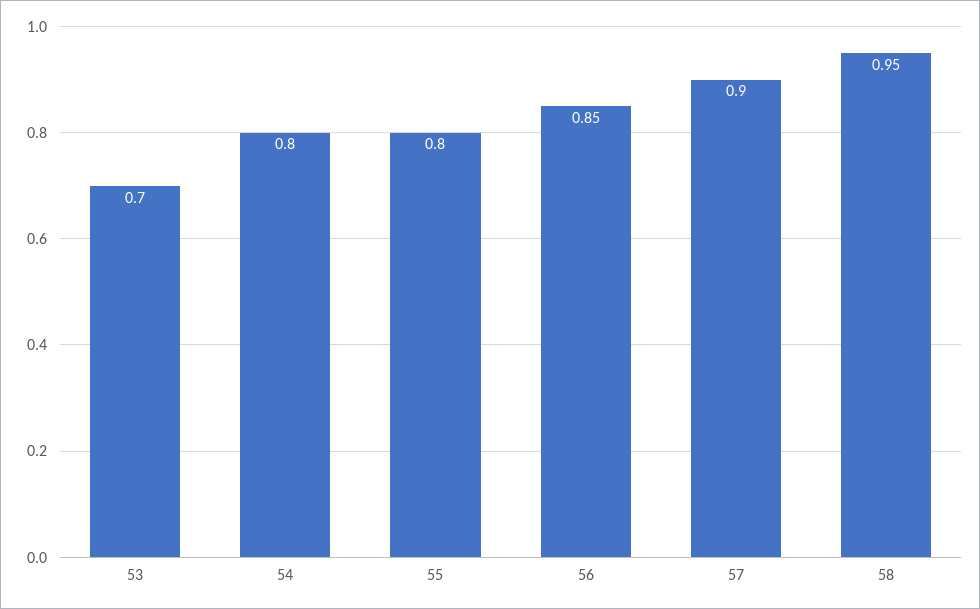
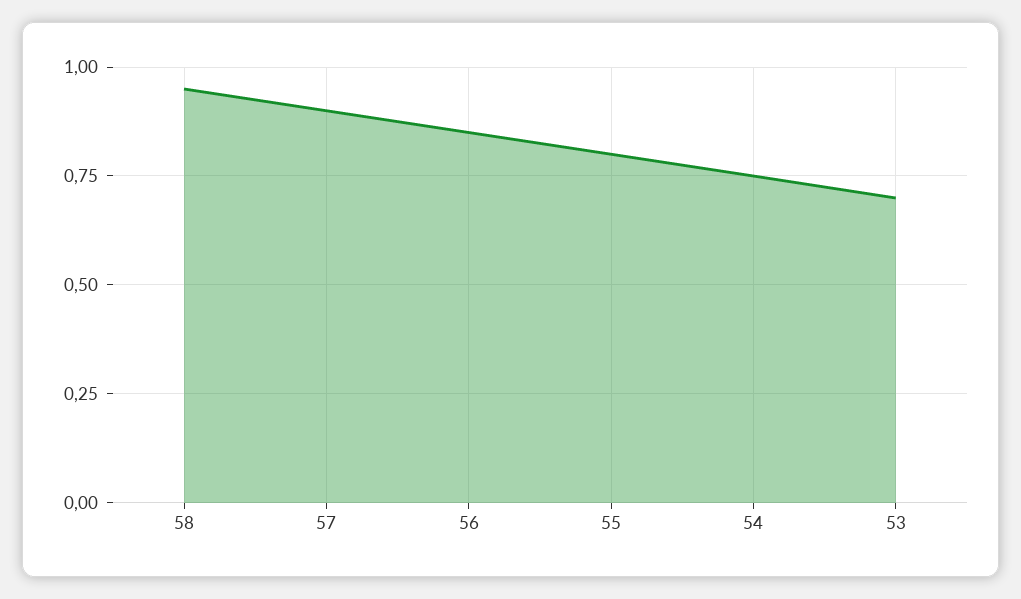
  {
    "53": 0.7,
-   "54": 0.8,
+   "54": 0.75,
    "55": 0.8,
    "56": 0.85,
    "57": 0.9,
    "58": 0.95
  }

